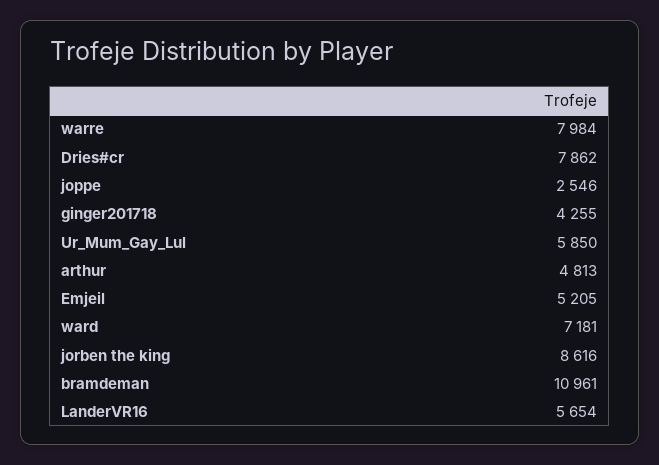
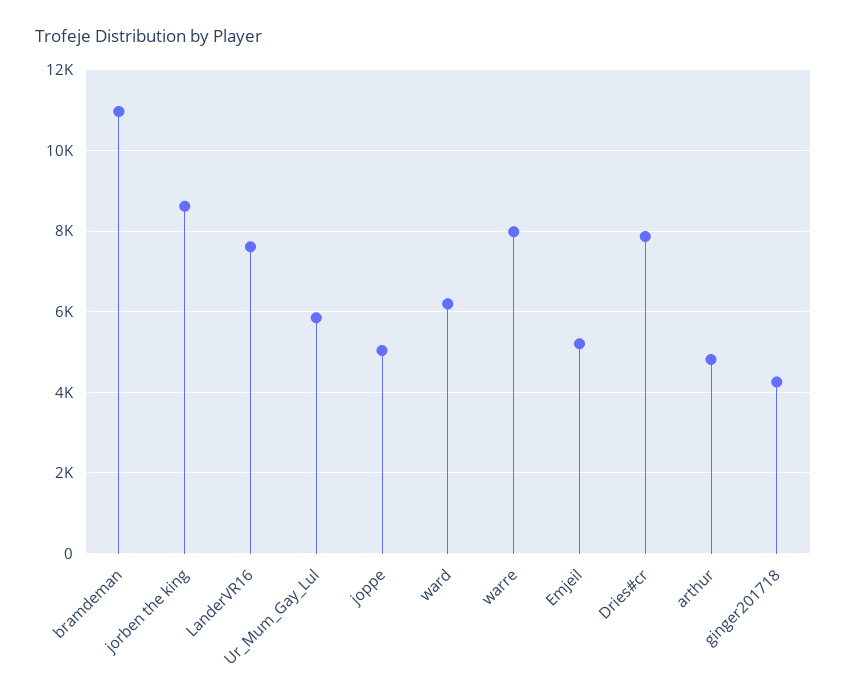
  {
    "warre": 7984,
    "Dries#cr": 7862,
-   "joppe": 2546,
+   "joppe": 5000,
    "ginger201718": 4255,
    "Ur_Mum_Gay_Lul": 5850,
    "arthur": 4813,
    "Emjeil": 5205,
-   "ward": 7181,
+   "ward": 6200,
    "jorben the king": 8616,
    "bramdeman": 10961,
-   "LanderVR16": 5654
+   "LanderVR16": 7600
  }

